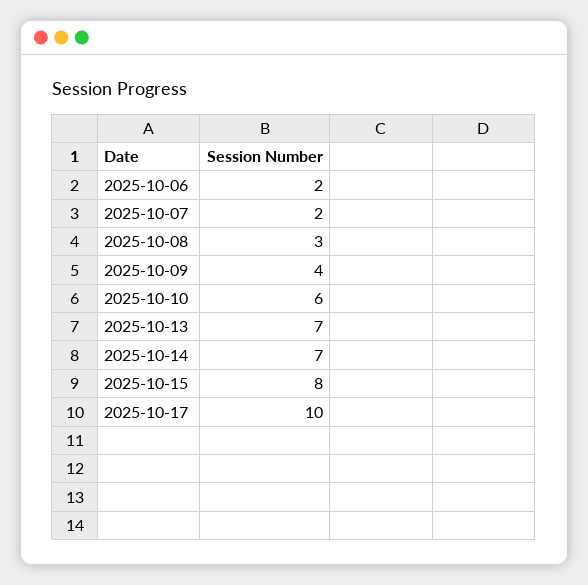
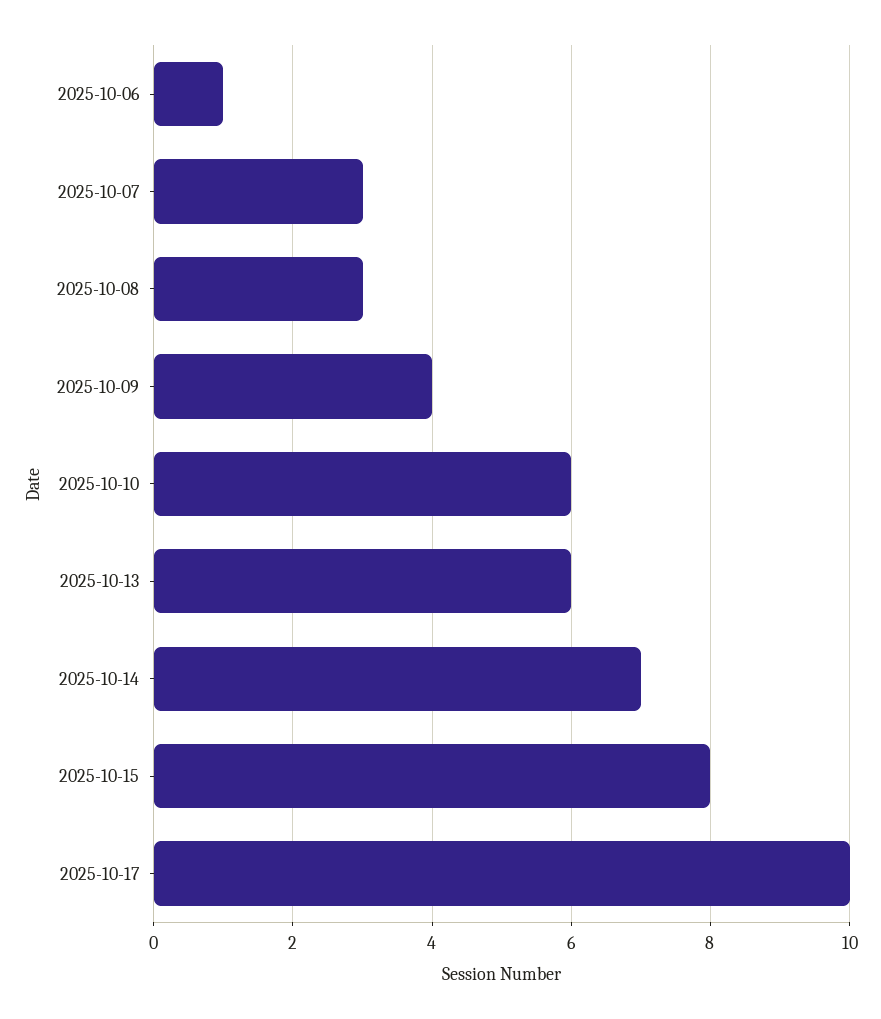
  {
-   "2025-10-06": 2,
+   "2025-10-06": 1,
-   "2025-10-07": 2,
+   "2025-10-07": 3,
    "2025-10-08": 3,
    "2025-10-09": 4,
    "2025-10-10": 6,
-   "2025-10-13": 7,
+   "2025-10-13": 6,
    "2025-10-14": 7,
    "2025-10-15": 8,
    "2025-10-17": 10
  }

